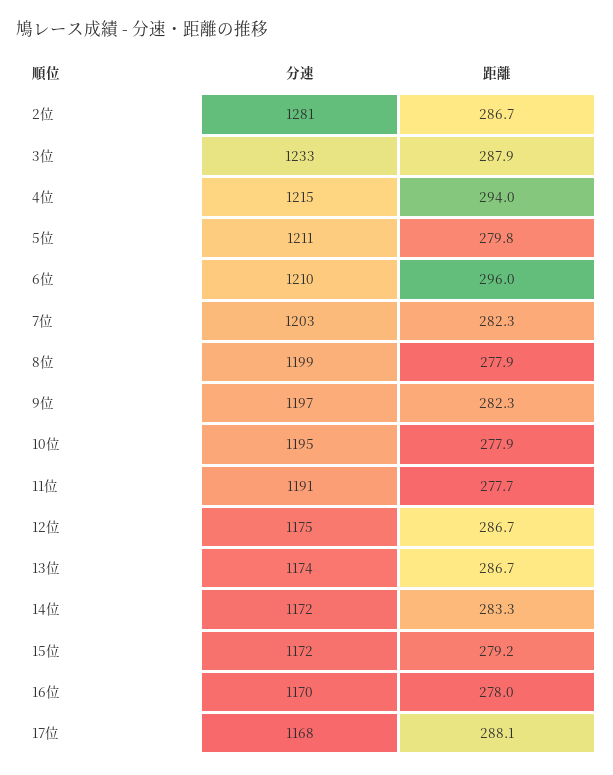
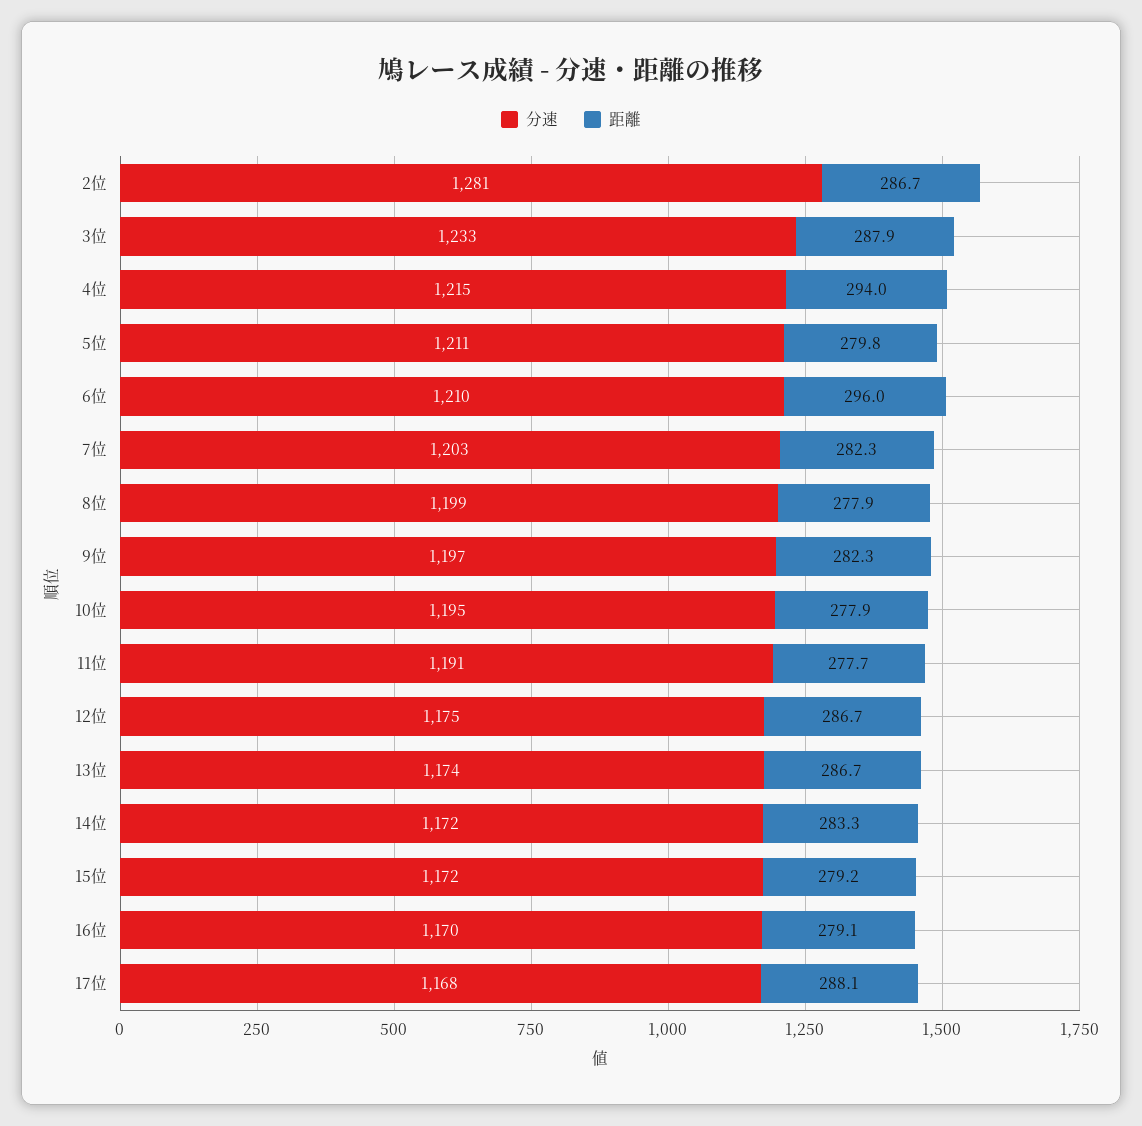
  {
    "分速": {
      "2位": 1281,
      "3位": 1233,
      "4位": 1215,
      "5位": 1211,
      "6位": 1210,
      "7位": 1203,
      "8位": 1199,
      "9位": 1197,
      "10位": 1195,
      "11位": 1191,
      "12位": 1175,
      "13位": 1174,
      "14位": 1172,
      "15位": 1172,
      "16位": 1170,
      "17位": 1168
    },
    "距離": {
      "2位": 286.7,
      "3位": 287.9,
      "4位": 294,
      "5位": 279.8,
      "6位": 296,
      "7位": 282.3,
      "8位": 277.9,
      "9位": 282.3,
      "10位": 277.9,
      "11位": 277.7,
      "12位": 286.7,
      "13位": 286.7,
      "14位": 283.3,
      "15位": 279.2,
-     "16位": 278,
+     "16位": 279.1,
      "17位": 288.1
    }
  }

